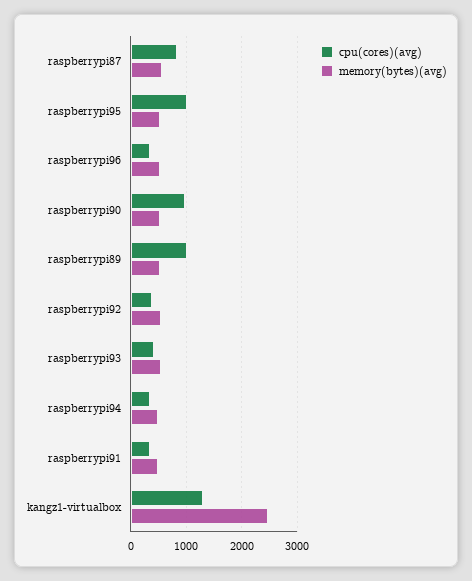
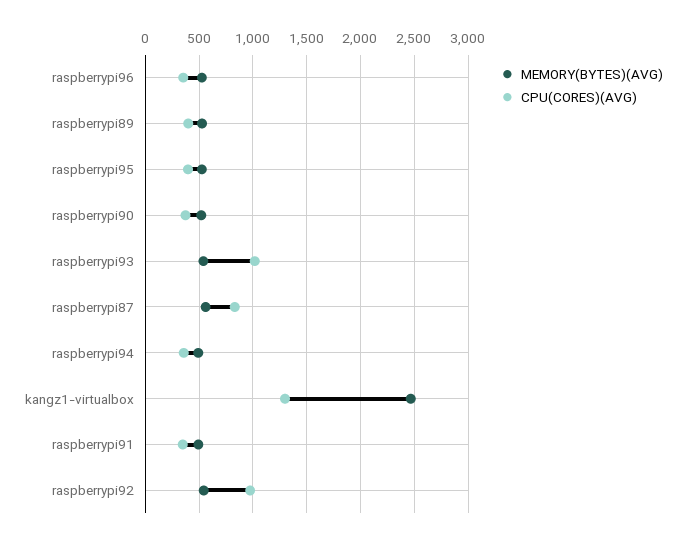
  {
    "cpu(cores)(avg)": {
      "raspberrypi87": 800,
-     "raspberrypi95": 1000,
+     "raspberrypi95": 400,
      "raspberrypi96": 400,
-     "raspberrypi90": 1000,
+     "raspberrypi90": 400,
-     "raspberrypi89": 1000,
+     "raspberrypi89": 400,
-     "raspberrypi92": 400,
+     "raspberrypi92": 1000,
-     "raspberrypi93": 400,
+     "raspberrypi93": 1000,
      "raspberrypi94": 400,
      "raspberrypi91": 300,
      "kangz1-virtualbox": 1300
    },
    "memory(bytes)(avg)": {
      "raspberrypi87": 600,
      "raspberrypi95": 500,
      "raspberrypi96": 500,
      "raspberrypi90": 500,
      "raspberrypi89": 500,
      "raspberrypi92": 500,
      "raspberrypi93": 500,
      "raspberrypi94": 500,
      "raspberrypi91": 500,
      "kangz1-virtualbox": 2500
    }
  }

